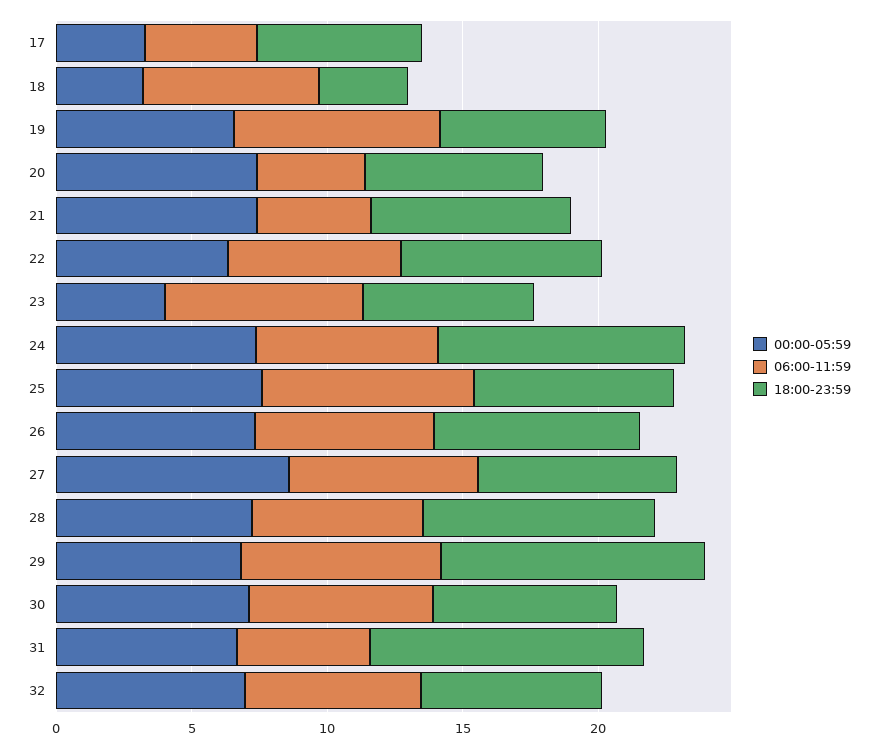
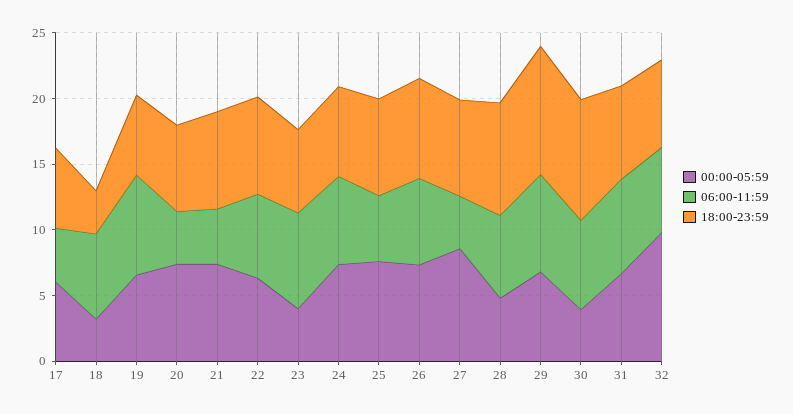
  {
    "00:00-05:59": {
-     "17": 3,
+     "17": 6,
      "18": 3,
      "19": 7,
      "20": 7,
      "21": 7,
      "22": 6,
      "23": 4,
      "24": 7,
      "25": 8,
      "26": 7,
      "27": 9,
-     "28": 7,
+     "28": 5,
      "29": 7,
-     "30": 7,
+     "30": 4,
      "31": 7,
-     "32": 7
+     "32": 10
    },
    "06:00-11:59": {
      "17": 4,
      "18": 7,
      "19": 8,
      "20": 4,
      "21": 4,
      "22": 6,
      "23": 7,
      "24": 7,
-     "25": 8,
+     "25": 5,
      "26": 7,
-     "27": 7,
+     "27": 4,
      "28": 6,
      "29": 7,
      "30": 7,
-     "31": 5,
+     "31": 7,
      "32": 7
    },
    "18:00-23:59": {
      "17": 6,
      "18": 3,
      "19": 6,
      "20": 7,
      "21": 7,
      "22": 7,
      "23": 6,
-     "24": 9,
+     "24": 7,
      "25": 7,
      "26": 8,
      "27": 7,
      "28": 9,
      "29": 10,
-     "30": 7,
+     "30": 9,
-     "31": 10,
+     "31": 7,
      "32": 7
    }
  }

